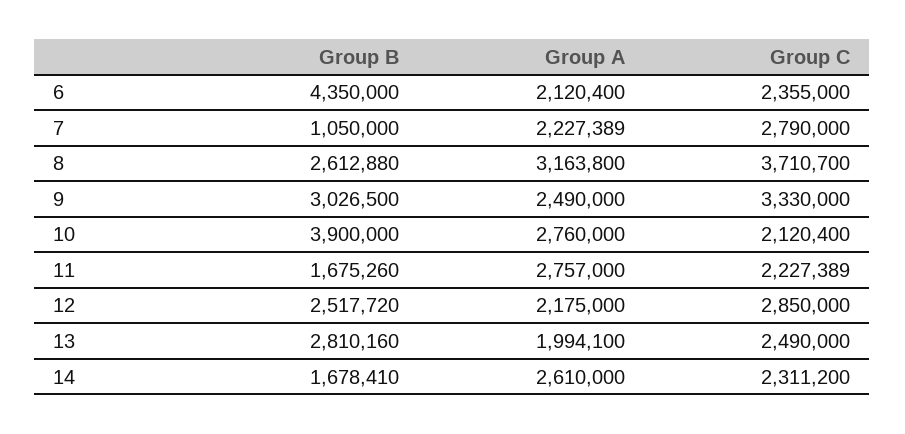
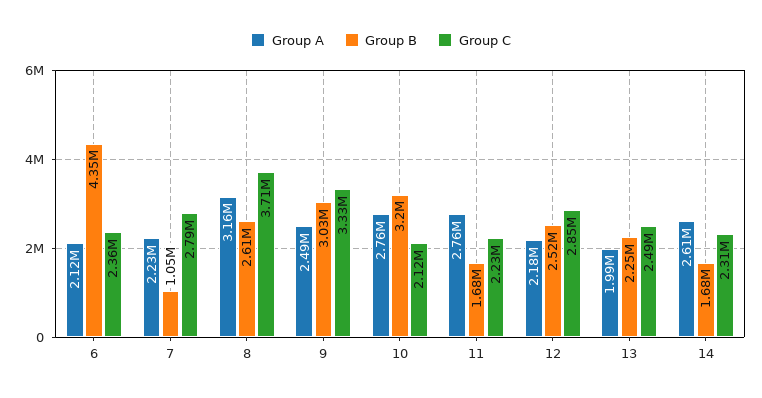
  {
    "Group B": {
      "6": 4350000,
      "7": 1050000,
      "8": 2612880,
      "9": 3026500,
-     "10": 3900000,
+     "10": 3200000,
      "11": 1675260,
      "12": 2517720,
-     "13": 2810160,
+     "13": 2250000,
      "14": 1678410
    },
    "Group A": {
      "6": 2120400,
      "7": 2227389,
      "8": 3163800,
      "9": 2490000,
      "10": 2760000,
      "11": 2757000,
      "12": 2175000,
      "13": 1994100,
      "14": 2610000
    },
    "Group C": {
      "6": 2355000,
      "7": 2790000,
      "8": 3710700,
      "9": 3330000,
      "10": 2120400,
      "11": 2227389,
      "12": 2850000,
      "13": 2490000,
      "14": 2311200
    }
  }

